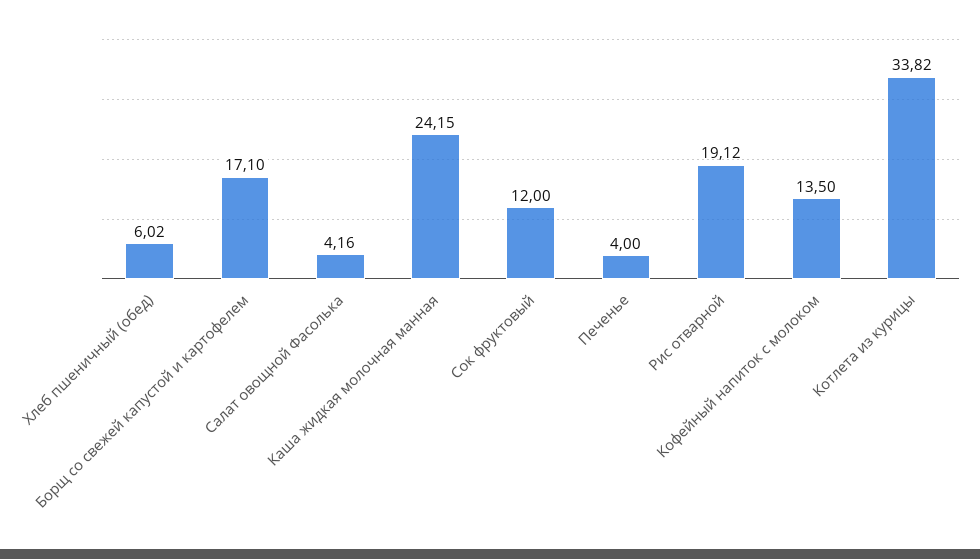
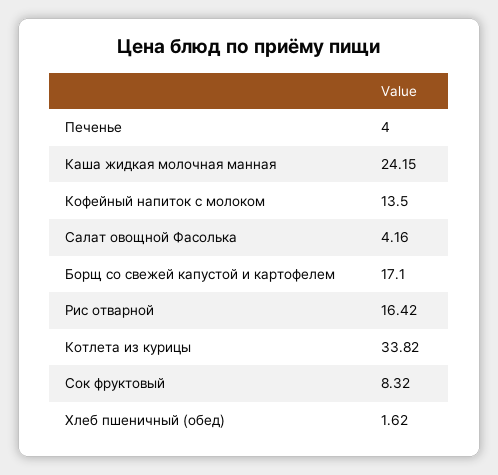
  {
-   "Хлеб пшеничный (обед)": 6.02,
+   "Хлеб пшеничный (обед)": 1.62,
    "Борщ со свежей капустой и картофелем": 17.1,
    "Салат овощной Фасолька": 4.16,
    "Каша жидкая молочная манная": 24.15,
-   "Сок фруктовый": 12,
+   "Сок фруктовый": 8.32,
    "Печенье": 4,
-   "Рис отварной": 19.12,
+   "Рис отварной": 16.42,
    "Кофейный напиток с молоком": 13.5,
    "Котлета из курицы": 33.82
  }

